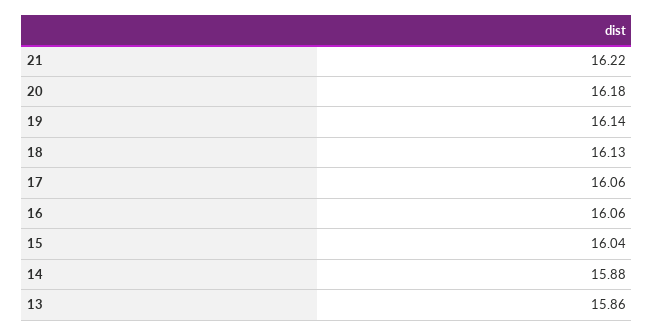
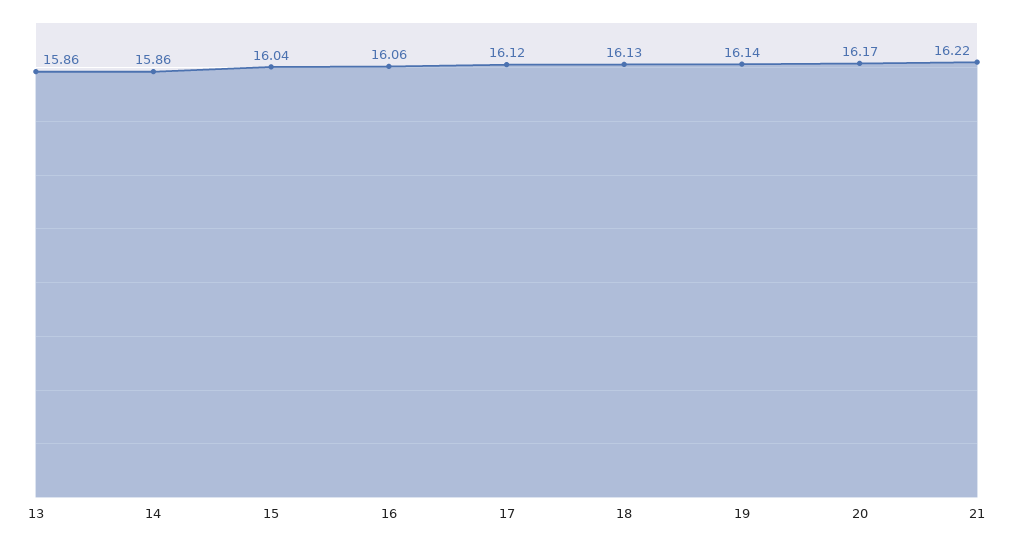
  {
    "21": 16.22,
-   "20": 16.18,
+   "20": 16.17,
    "19": 16.14,
    "18": 16.13,
-   "17": 16.06,
+   "17": 16.12,
    "16": 16.06,
    "15": 16.04,
-   "14": 15.88,
+   "14": 15.86,
    "13": 15.86
  }

